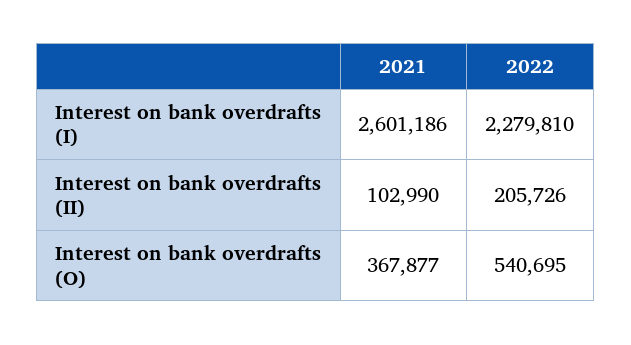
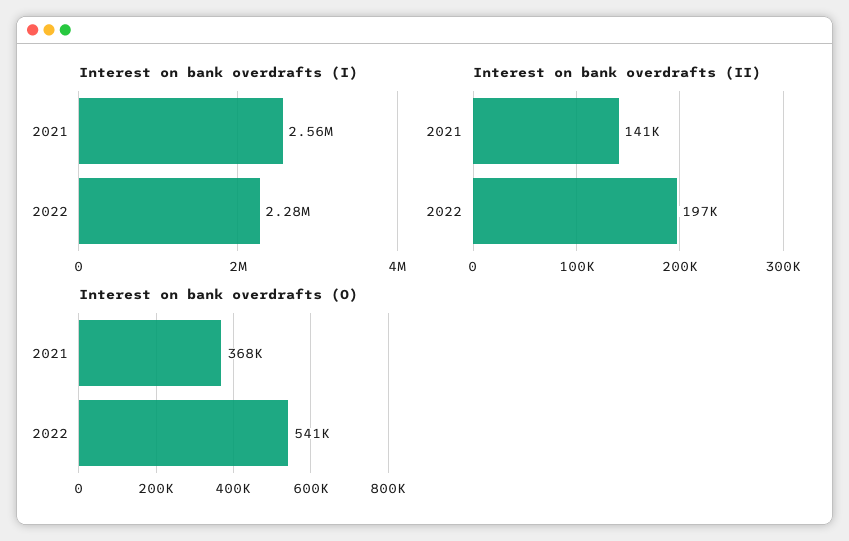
  {
    "Interest on bank overdrafts (I)": {
-     "2021": 2601186,
+     "2021": 2560000,
      "2022": 2279810
    },
    "Interest on bank overdrafts (II)": {
-     "2021": 102990,
+     "2021": 141000,
-     "2022": 205726
+     "2022": 197000
    },
    "Interest on bank overdrafts (O)": {
      "2021": 367877,
      "2022": 540695
    }
  }

